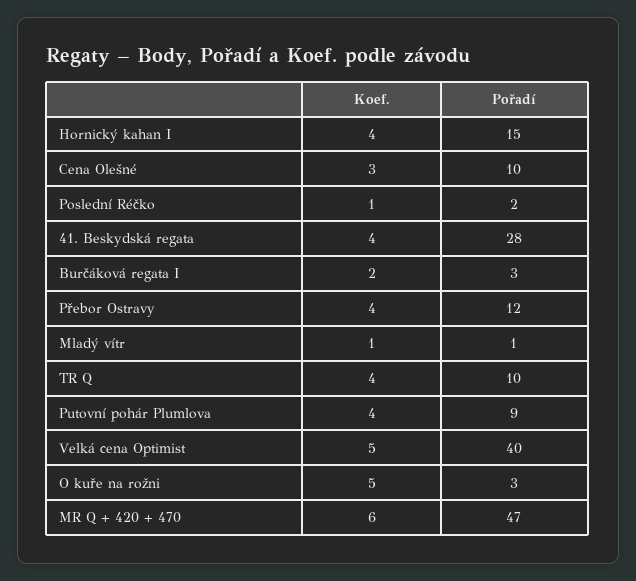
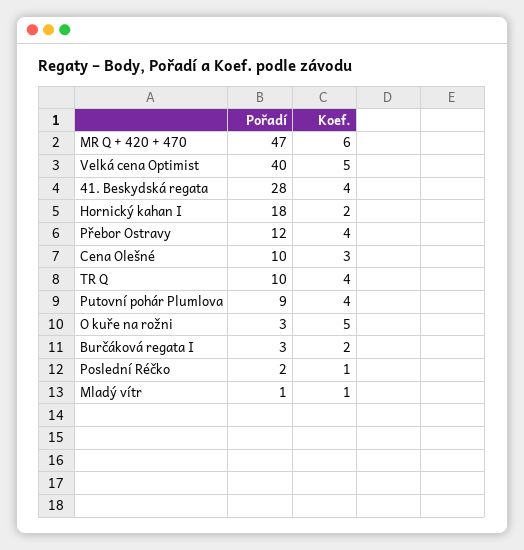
  {
    "Koef.": {
-     "Hornický kahan I": 4,
+     "Hornický kahan I": 2,
      "Cena Olešné": 3,
      "Poslední Réčko": 1,
      "41. Beskydská regata": 4,
      "Burčáková regata I": 2,
      "Přebor Ostravy": 4,
      "Mladý vítr": 1,
      "TR Q": 4,
      "Putovní pohár Plumlova": 4,
      "Velká cena Optimist": 5,
      "O kuře na rožni": 5,
      "MR Q + 420 + 470": 6
    },
    "Pořadí": {
-     "Hornický kahan I": 15,
+     "Hornický kahan I": 18,
      "Cena Olešné": 10,
      "Poslední Réčko": 2,
      "41. Beskydská regata": 28,
      "Burčáková regata I": 3,
      "Přebor Ostravy": 12,
      "Mladý vítr": 1,
      "TR Q": 10,
      "Putovní pohár Plumlova": 9,
      "Velká cena Optimist": 40,
      "O kuře na rožni": 3,
      "MR Q + 420 + 470": 47
    }
  }

